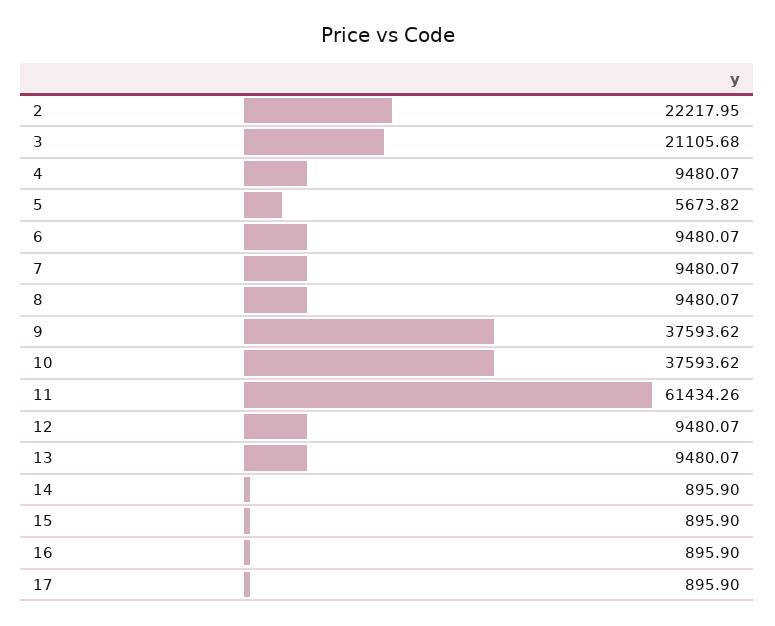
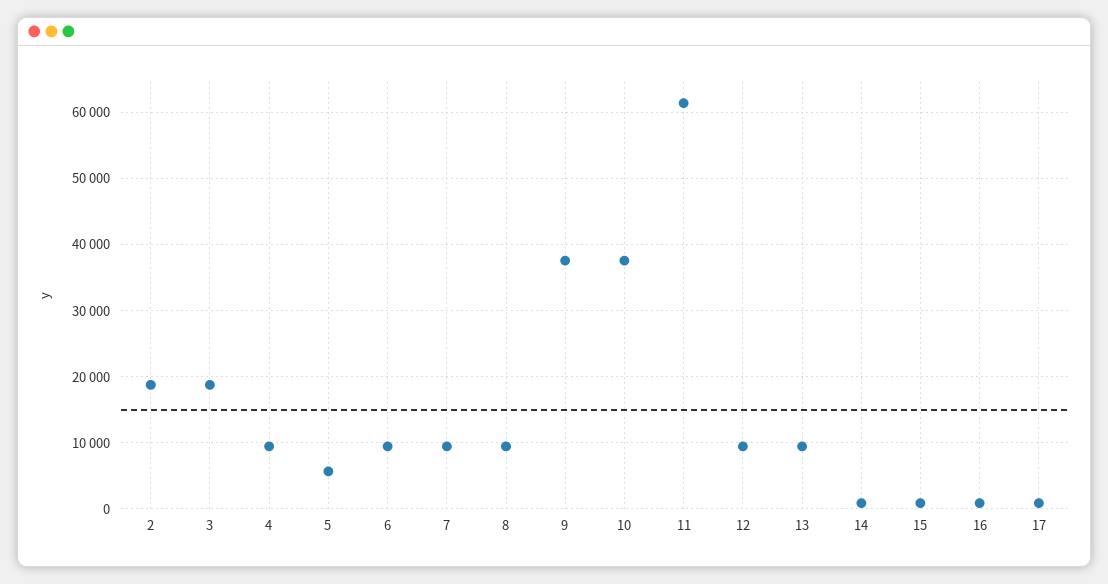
  {
-   "2": 22217.95,
+   "2": 19000,
-   "3": 21105.68,
+   "3": 19000,
    "4": 9480.07,
    "5": 5673.82,
    "6": 9480.07,
    "7": 9480.07,
    "8": 9480.07,
    "9": 37593.62,
    "10": 37593.62,
    "11": 61434.26,
    "12": 9480.07,
    "13": 9480.07,
    "14": 895.9,
    "15": 895.9,
    "16": 895.9,
    "17": 895.9
  }

